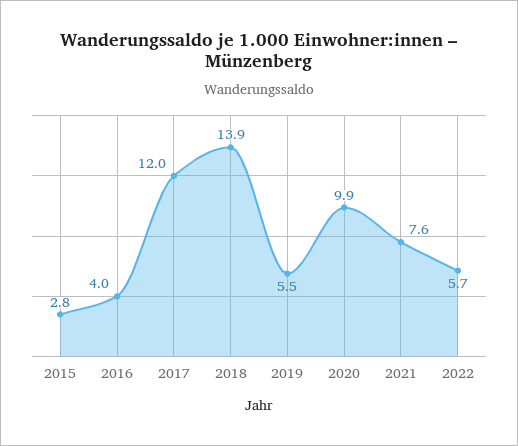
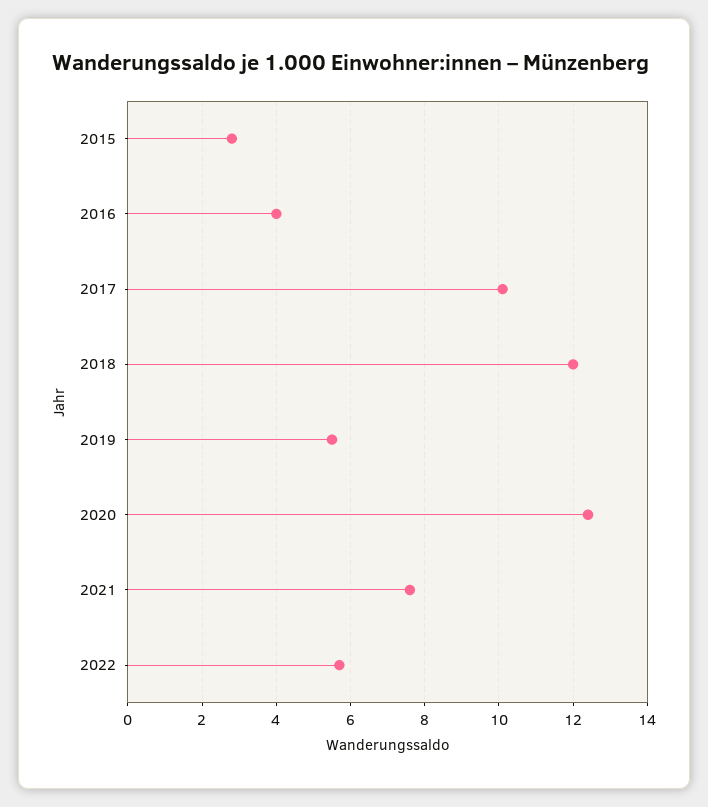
  {
    "2015": 2.8,
    "2016": 4,
-   "2017": 12,
+   "2017": 10,
-   "2018": 13.9,
+   "2018": 12,
    "2019": 5.5,
-   "2020": 9.9,
+   "2020": 12.5,
    "2021": 7.6,
    "2022": 5.7
  }

